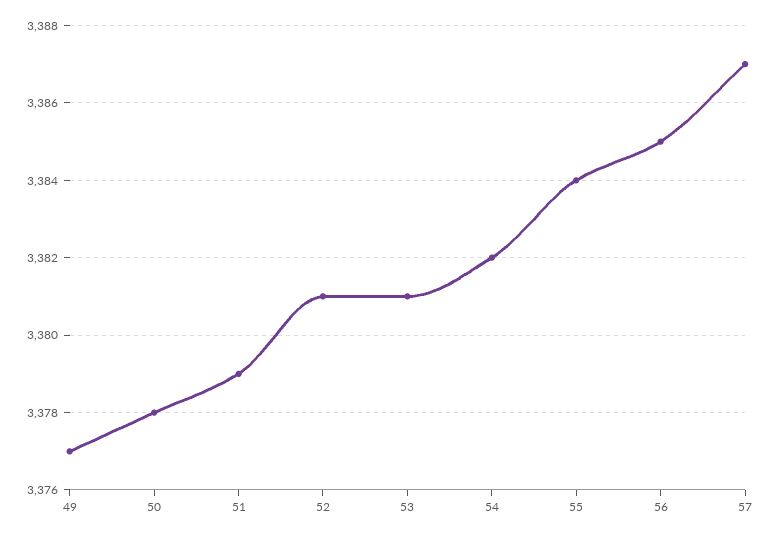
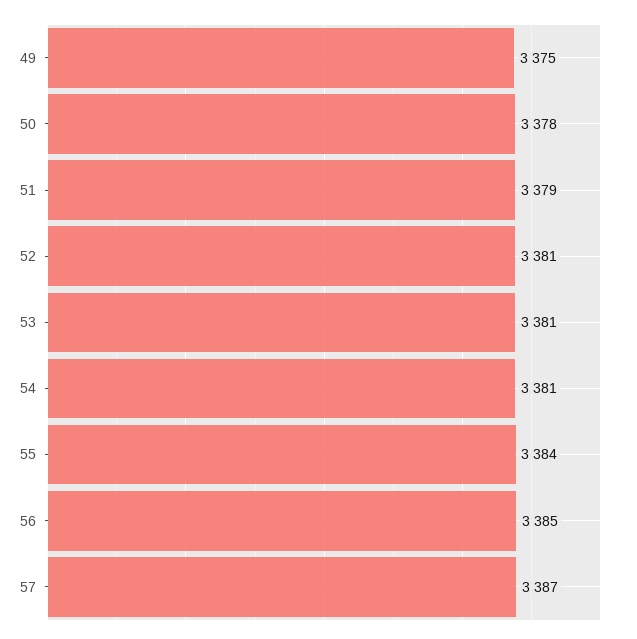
  {
-   "49": 3377,
+   "49": 3375,
    "50": 3378,
    "51": 3379,
    "52": 3381,
    "53": 3381,
-   "54": 3382,
+   "54": 3381,
    "55": 3384,
    "56": 3385,
    "57": 3387
  }

